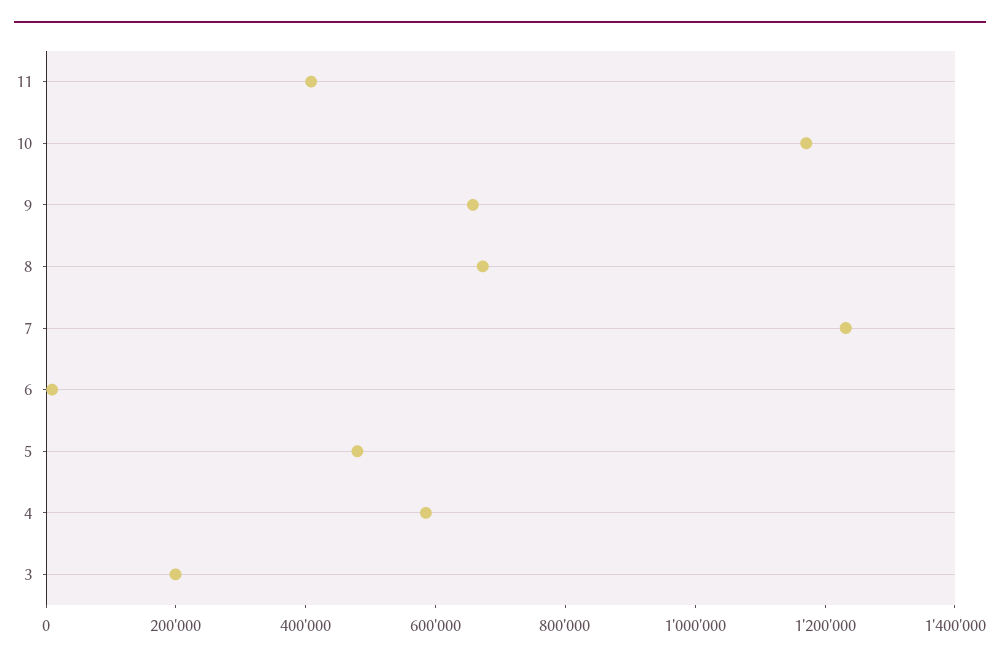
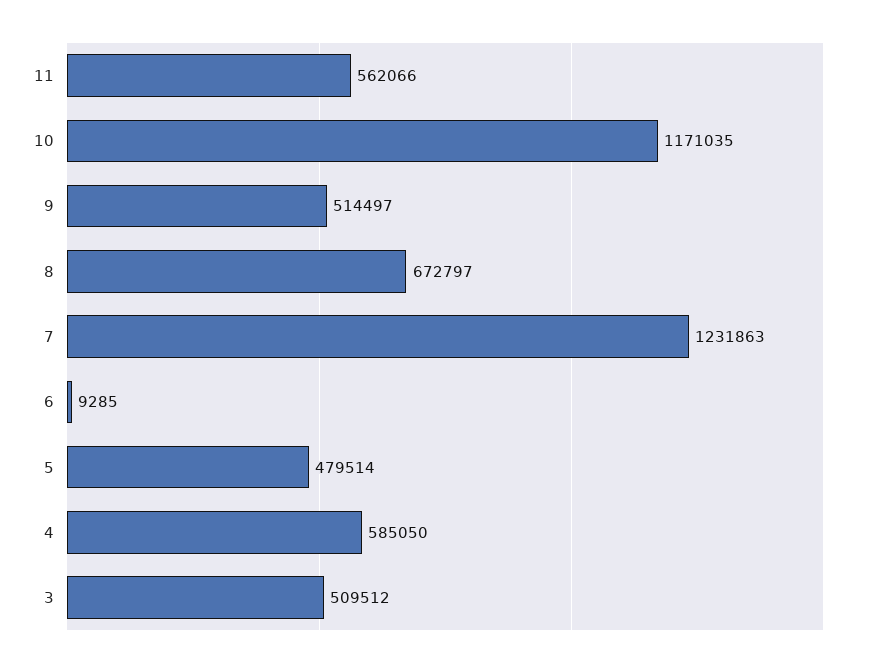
  {
-   "11": 400000,
+   "11": 562066,
    "10": 1171035,
-   "9": 650000,
+   "9": 514497,
    "8": 672797,
    "7": 1231863,
    "6": 9285,
    "5": 479514,
    "4": 585050,
-   "3": 200000
+   "3": 509512
  }

